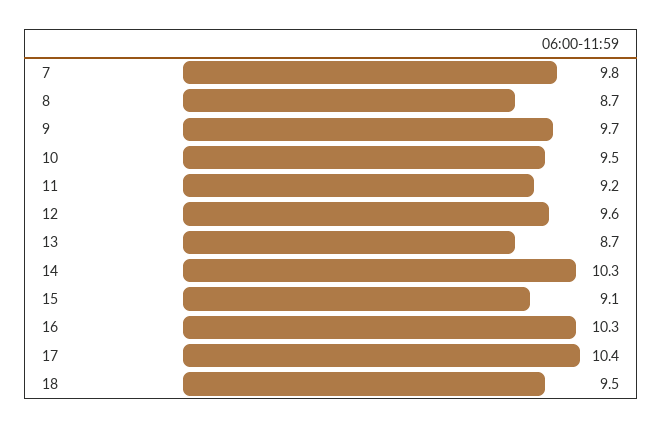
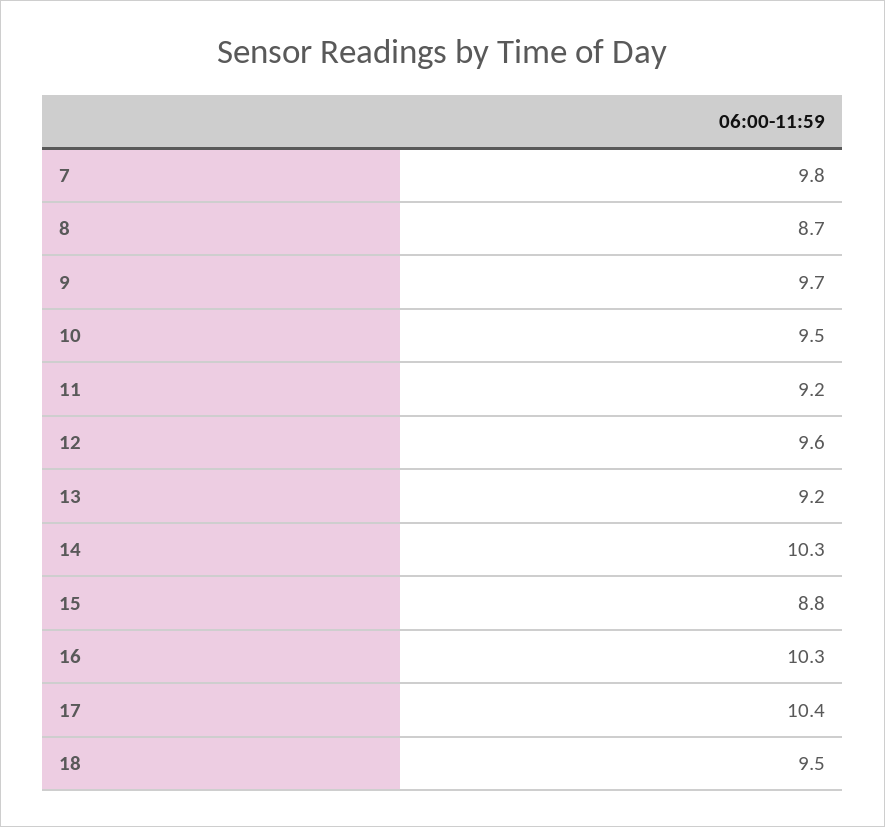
  {
    "7": 9.8,
    "8": 8.7,
    "9": 9.7,
    "10": 9.5,
    "11": 9.2,
    "12": 9.6,
-   "13": 8.7,
+   "13": 9.2,
    "14": 10.3,
-   "15": 9.1,
+   "15": 8.8,
    "16": 10.3,
    "17": 10.4,
    "18": 9.5
  }

